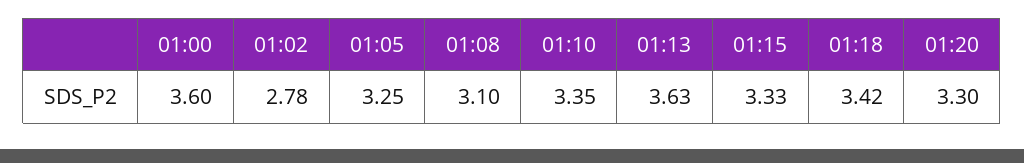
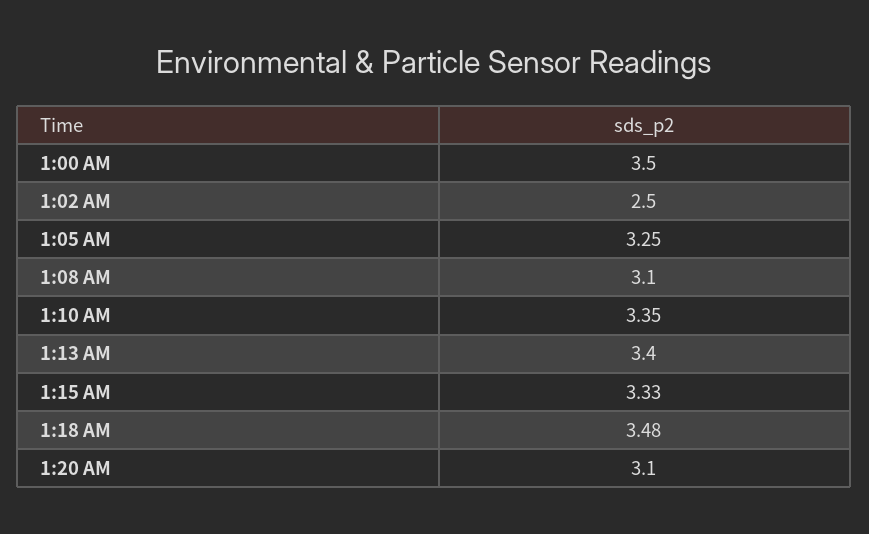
  {
-   "01:00": 3.6,
+   "01:00": 3.5,
-   "01:02": 2.78,
+   "01:02": 2.5,
    "01:05": 3.25,
    "01:08": 3.1,
    "01:10": 3.35,
-   "01:13": 3.63,
+   "01:13": 3.4,
    "01:15": 3.33,
-   "01:18": 3.42,
+   "01:18": 3.48,
-   "01:20": 3.3
+   "01:20": 3.1
  }

